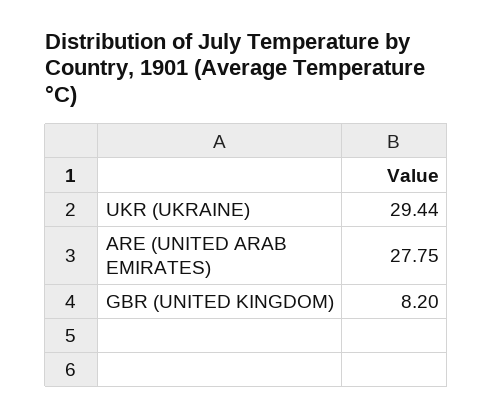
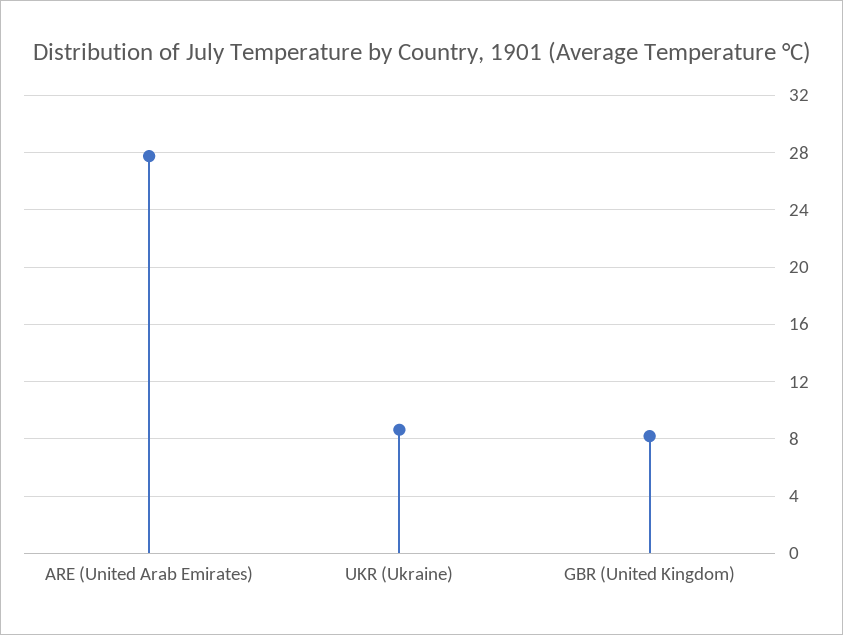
  {
-   "UKR (UKRAINE)": 29.44,
+   "UKR (UKRAINE)": 8.5,
    "ARE (UNITED ARAB EMIRATES)": 27.75,
    "GBR (UNITED KINGDOM)": 8.2
  }

